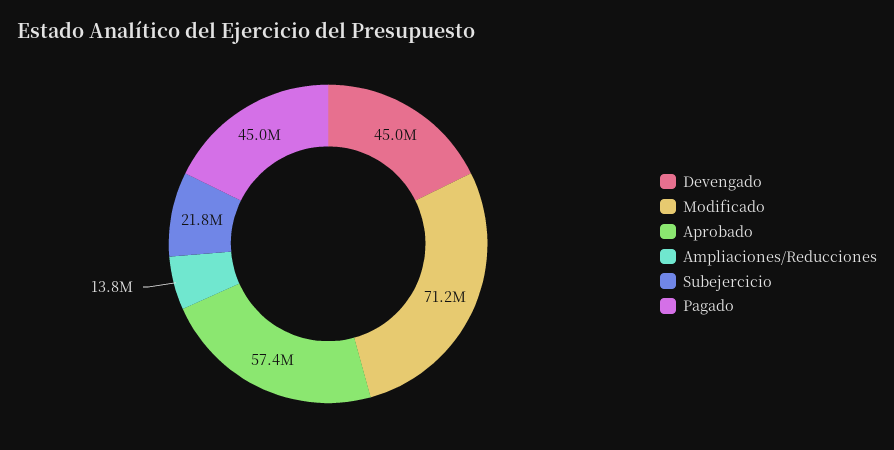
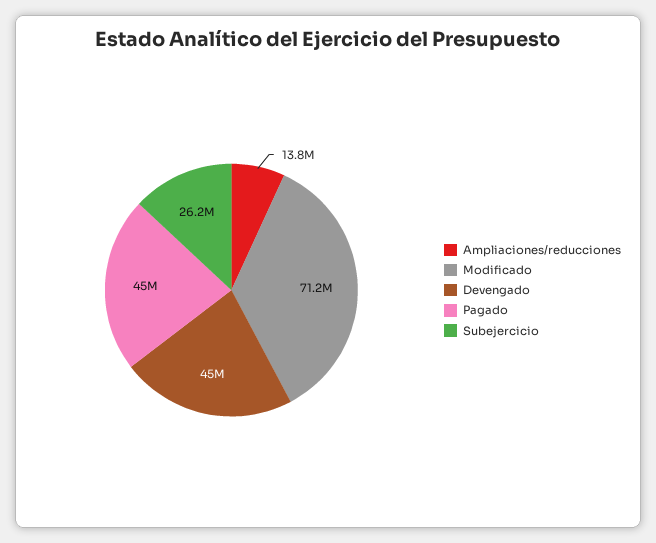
  {
    "Devengado": 45000000,
    "Modificado": 71200000,
-   "Aprobado": 57400000,
    "Ampliaciones/Reducciones": 13800000,
-   "Subejercicio": 21800000,
+   "Subejercicio": 26200000,
    "Pagado": 45000000
  }

